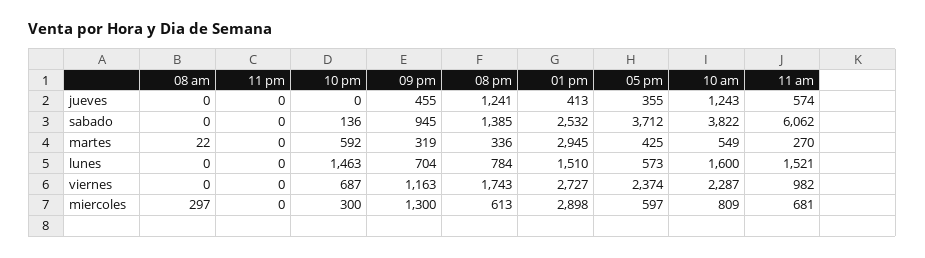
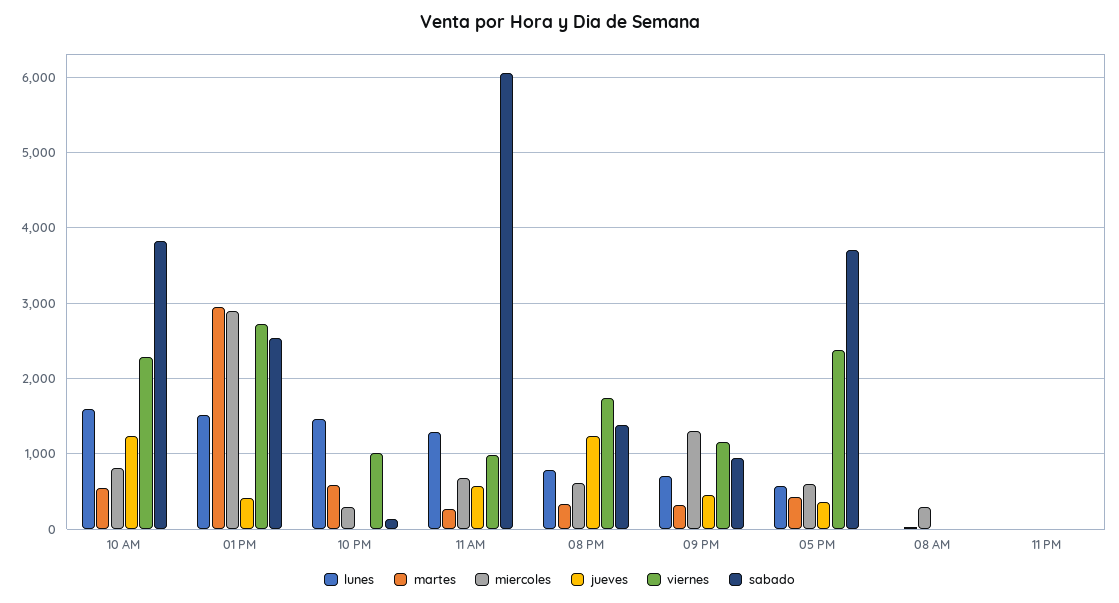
  {
    "jueves": {
      "08 am": 0,
      "11 pm": 0,
      "10 pm": 0,
      "09 pm": 455,
      "08 pm": 1241,
      "01 pm": 413,
      "05 pm": 355,
      "10 am": 1243,
      "11 am": 574
    },
    "sabado": {
      "08 am": 0,
      "11 pm": 0,
      "10 pm": 136,
      "09 pm": 945,
      "08 pm": 1385,
      "01 pm": 2532,
      "05 pm": 3712,
      "10 am": 3822,
      "11 am": 6062
    },
    "martes": {
      "08 am": 22,
      "11 pm": 0,
      "10 pm": 592,
      "09 pm": 319,
      "08 pm": 336,
      "01 pm": 2945,
      "05 pm": 425,
      "10 am": 549,
      "11 am": 270
    },
    "lunes": {
      "08 am": 0,
      "11 pm": 0,
      "10 pm": 1463,
      "09 pm": 704,
      "08 pm": 784,
      "01 pm": 1510,
      "05 pm": 573,
      "10 am": 1600,
-     "11 am": 1521
+     "11 am": 1300
    },
    "viernes": {
      "08 am": 0,
      "11 pm": 0,
-     "10 pm": 687,
+     "10 pm": 1000,
      "09 pm": 1163,
      "08 pm": 1743,
      "01 pm": 2727,
      "05 pm": 2374,
      "10 am": 2287,
      "11 am": 982
    },
    "miercoles": {
      "08 am": 297,
      "11 pm": 0,
      "10 pm": 300,
      "09 pm": 1300,
      "08 pm": 613,
      "01 pm": 2898,
      "05 pm": 597,
      "10 am": 809,
      "11 am": 681
    }
  }

